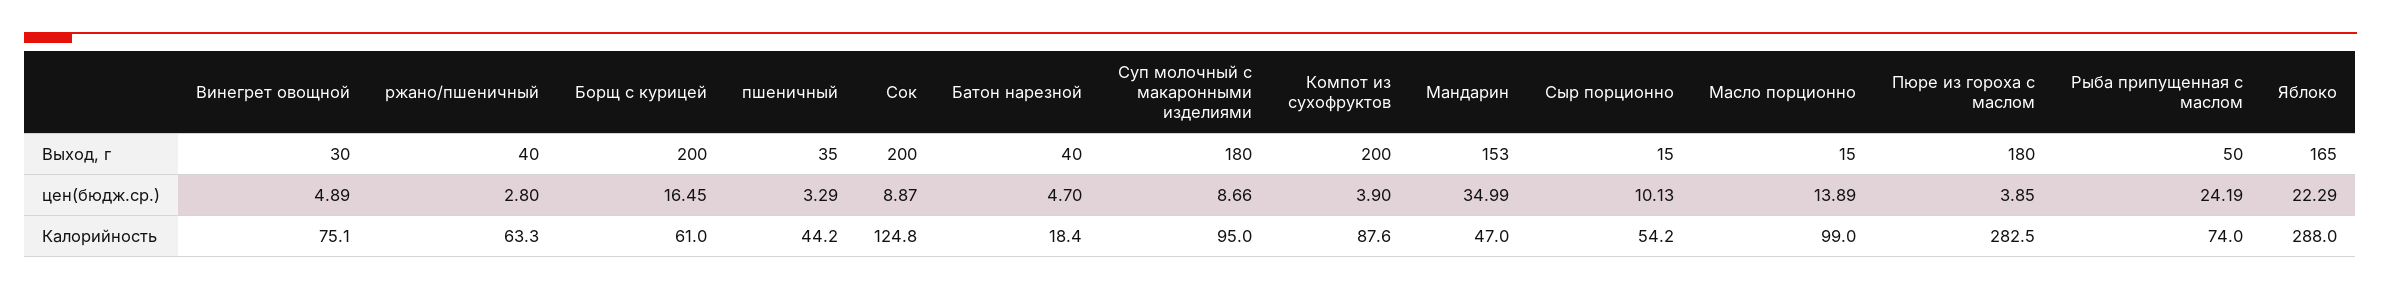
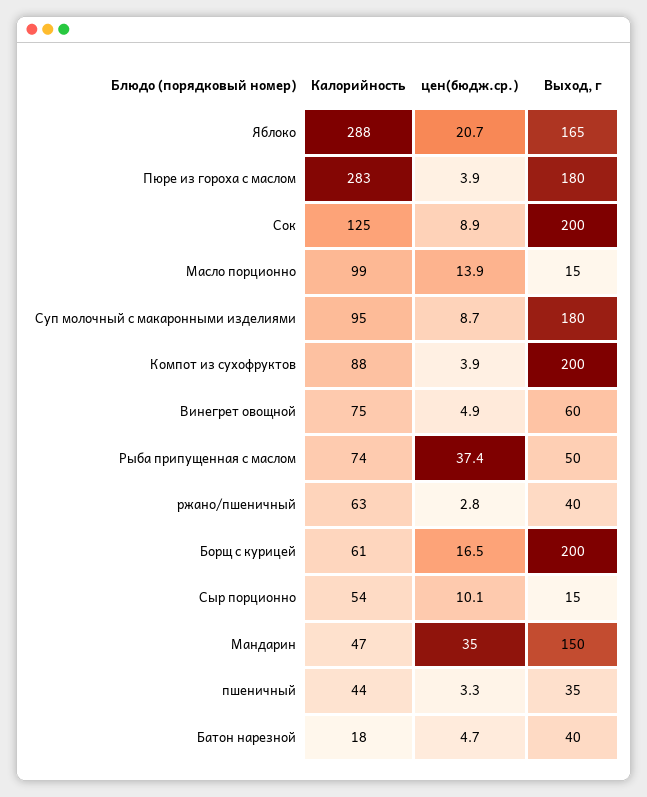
  {
    "Винегрет овощной": {
-     "Выход, г": 30,
+     "Выход, г": 60,
      "цен(бюдж.ср.)": 4.89,
      "Калорийность": 75.1
    },
    "ржано/пшеничный": {
      "Выход, г": 40,
      "цен(бюдж.ср.)": 2.8,
      "Калорийность": 63.3
    },
    "Борщ с курицей": {
      "Выход, г": 200,
      "цен(бюдж.ср.)": 16.45,
      "Калорийность": 61
    },
    "пшеничный": {
      "Выход, г": 35,
      "цен(бюдж.ср.)": 3.29,
      "Калорийность": 44.2
    },
    "Сок": {
      "Выход, г": 200,
      "цен(бюдж.ср.)": 8.87,
      "Калорийность": 124.8
    },
    "Батон нарезной": {
      "Выход, г": 40,
      "цен(бюдж.ср.)": 4.7,
      "Калорийность": 18.4
    },
    "Суп молочный с макаронными изделиями": {
      "Выход, г": 180,
      "цен(бюдж.ср.)": 8.66,
      "Калорийность": 95
    },
    "Компот из сухофруктов": {
      "Выход, г": 200,
      "цен(бюдж.ср.)": 3.9,
      "Калорийность": 87.6
    },
    "Мандарин": {
-     "Выход, г": 153,
+     "Выход, г": 150,
      "цен(бюдж.ср.)": 34.99,
      "Калорийность": 47
    },
    "Сыр порционно": {
      "Выход, г": 15,
      "цен(бюдж.ср.)": 10.13,
      "Калорийность": 54.2
    },
    "Масло порционно": {
      "Выход, г": 15,
      "цен(бюдж.ср.)": 13.89,
      "Калорийность": 99
    },
    "Пюре из гороха с маслом": {
      "Выход, г": 180,
      "цен(бюдж.ср.)": 3.85,
      "Калорийность": 282.5
    },
    "Рыба припущенная с маслом": {
      "Выход, г": 50,
-     "цен(бюдж.ср.)": 24.19,
+     "цен(бюдж.ср.)": 37.4,
      "Калорийность": 74
    },
    "Яблоко": {
      "Выход, г": 165,
-     "цен(бюдж.ср.)": 22.29,
+     "цен(бюдж.ср.)": 20.7,
      "Калорийность": 288
    }
  }

